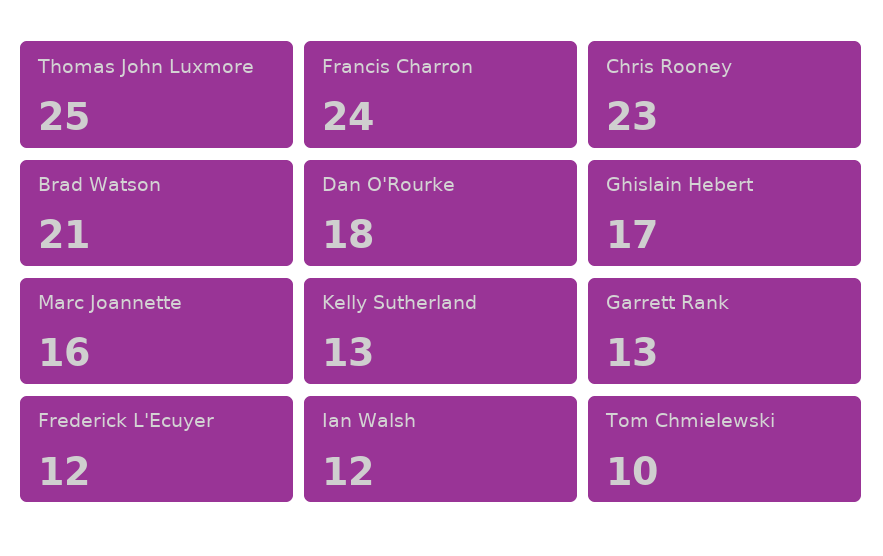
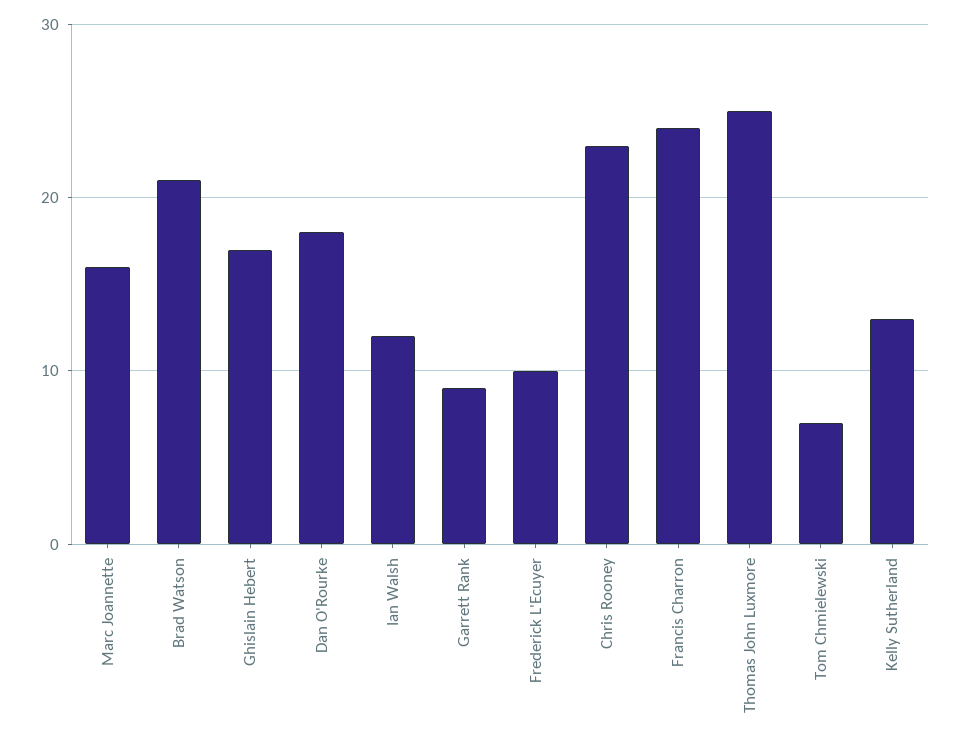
  {
    "Thomas John Luxmore": 25,
    "Francis Charron": 24,
    "Chris Rooney": 23,
    "Brad Watson": 21,
    "Dan O'Rourke": 18,
    "Ghislain Hebert": 17,
    "Marc Joannette": 16,
    "Kelly Sutherland": 13,
-   "Garrett Rank": 13,
+   "Garrett Rank": 9,
-   "Frederick L'Ecuyer": 12,
+   "Frederick L'Ecuyer": 10,
    "Ian Walsh": 12,
-   "Tom Chmielewski": 10
+   "Tom Chmielewski": 7
  }

